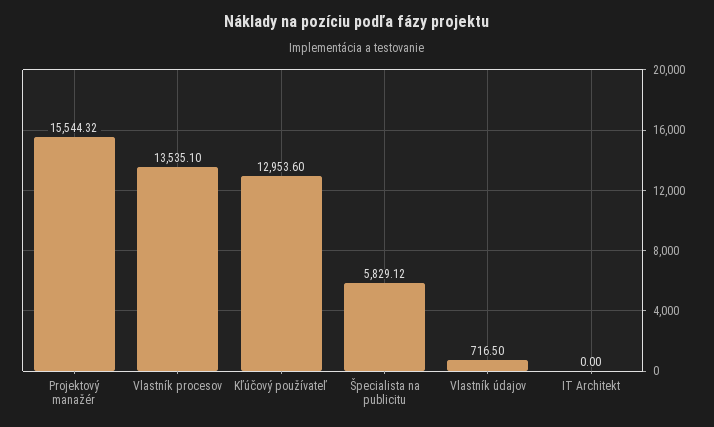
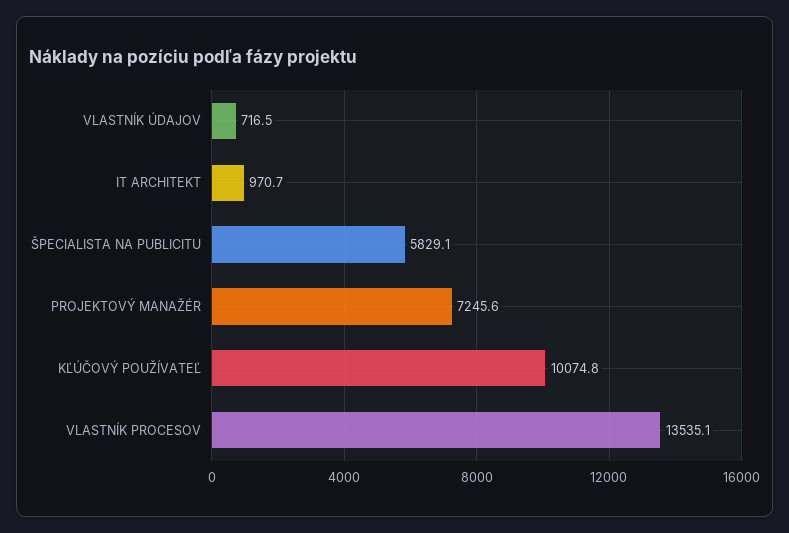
  {
-   "Projektový manažér": 15544.32,
+   "Projektový manažér": 7245.6,
    "Vlastník procesov": 13535.1,
-   "Kľúčový používateľ": 12953.6,
+   "Kľúčový používateľ": 10074.8,
    "Špecialista na publicitu": 5829.12,
    "Vlastník údajov": 716.5,
-   "IT Architekt": 0
+   "IT Architekt": 970.7
  }

